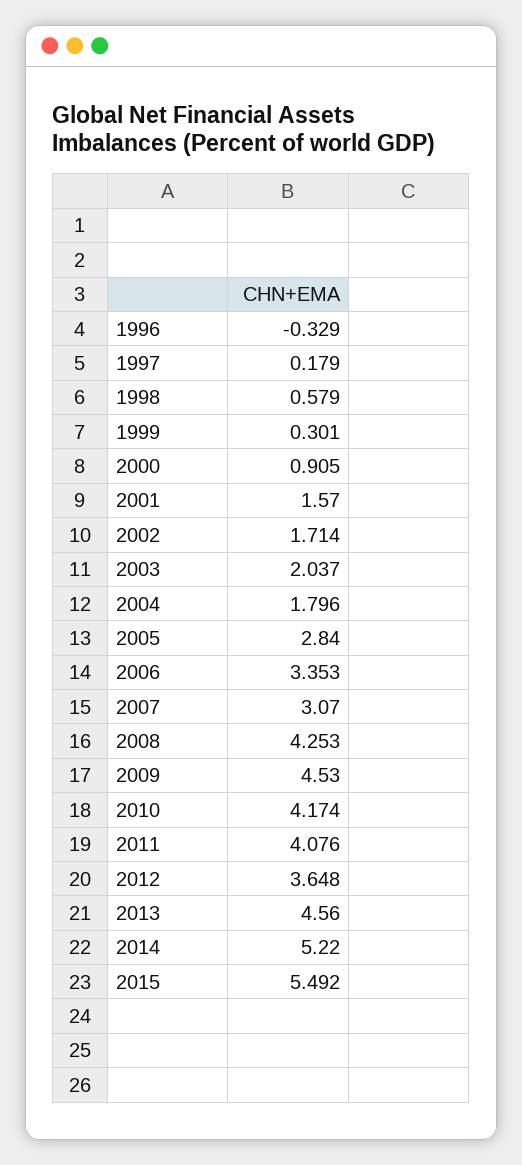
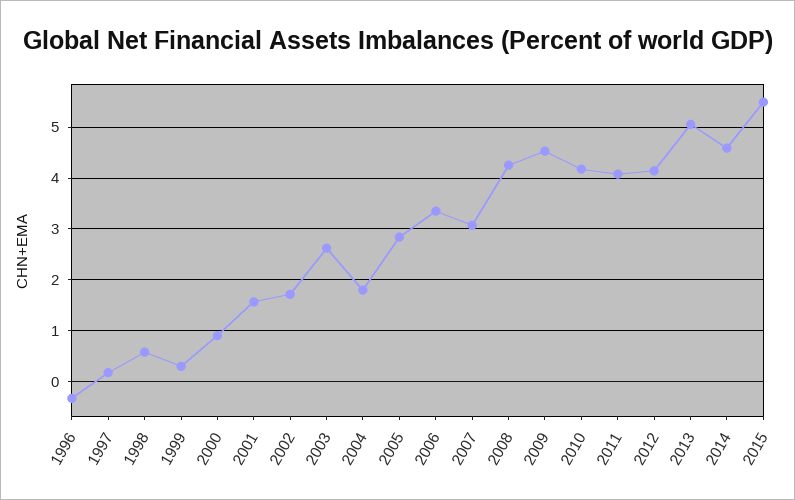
  {
    "1996": -0.329,
    "1997": 0.179,
    "1998": 0.579,
    "1999": 0.301,
    "2000": 0.905,
    "2001": 1.57,
    "2002": 1.714,
-   "2003": 2.037,
+   "2003": 2.6,
    "2004": 1.796,
    "2005": 2.84,
    "2006": 3.353,
    "2007": 3.07,
    "2008": 4.253,
    "2009": 4.53,
    "2010": 4.174,
    "2011": 4.076,
-   "2012": 3.648,
+   "2012": 4.2,
-   "2013": 4.56,
+   "2013": 5,
-   "2014": 5.22,
+   "2014": 4.6,
    "2015": 5.492
  }

